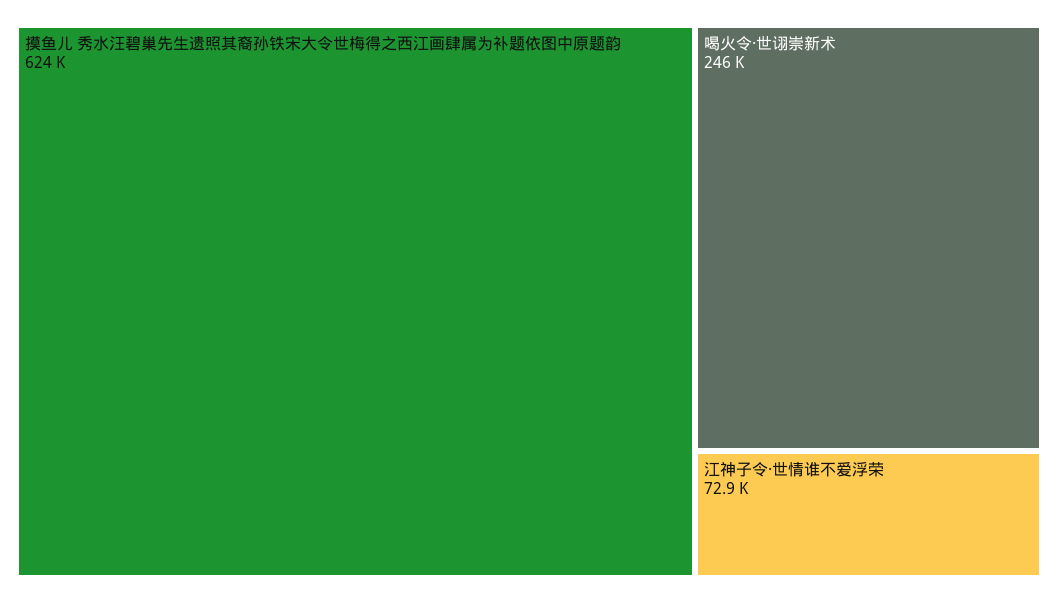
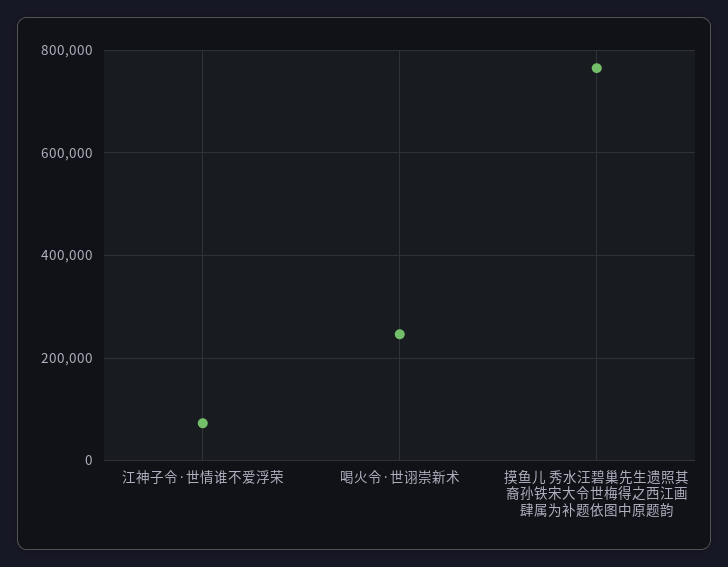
  {
-   "摸鱼儿 秀水汪碧巢先生遗照其裔孙铁宋大令世梅得之西江画肆属为补题依图中原题韵": 624000,
+   "摸鱼儿 秀水汪碧巢先生遗照其裔孙铁宋大令世梅得之西江画肆属为补题依图中原题韵": 760000,
    "喝火令·世诩崇新术": 246000,
    "江神子令·世情谁不爱浮荣": 72900
  }

